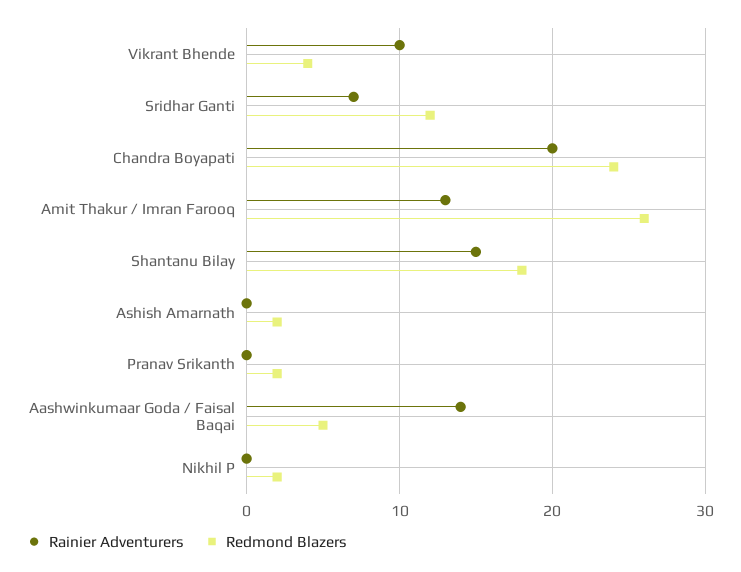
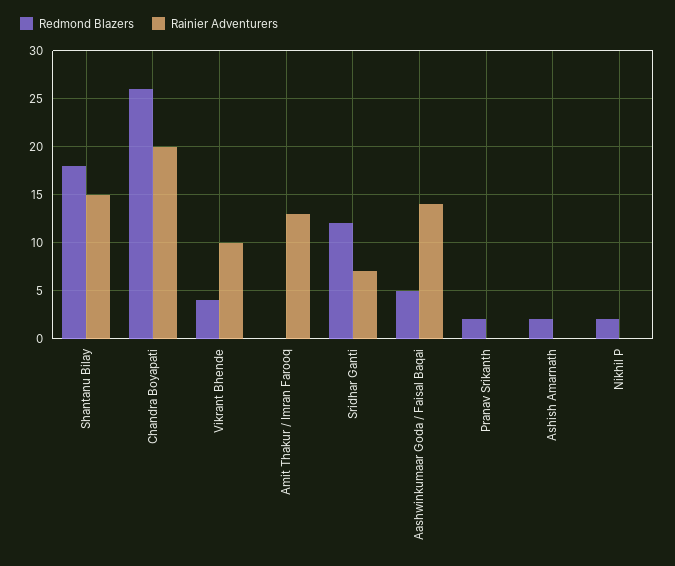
  {
    "Rainier Adventurers": {
      "Vikrant Bhende": 10,
      "Sridhar Ganti": 7,
      "Chandra Boyapati": 20,
      "Amit Thakur / Imran Farooq": 13,
      "Shantanu Bilay": 15,
      "Ashish Amarnath": 0,
      "Pranav Srikanth": 0,
      "Aashwinkumaar Goda / Faisal Baqai": 14,
      "Nikhil P": 0
    },
    "Redmond Blazers": {
      "Vikrant Bhende": 4,
      "Sridhar Ganti": 12,
-     "Chandra Boyapati": 24,
+     "Chandra Boyapati": 26,
-     "Amit Thakur / Imran Farooq": 26,
+     "Amit Thakur / Imran Farooq": 0,
      "Shantanu Bilay": 18,
      "Ashish Amarnath": 2,
      "Pranav Srikanth": 2,
      "Aashwinkumaar Goda / Faisal Baqai": 5,
      "Nikhil P": 2
    }
  }

